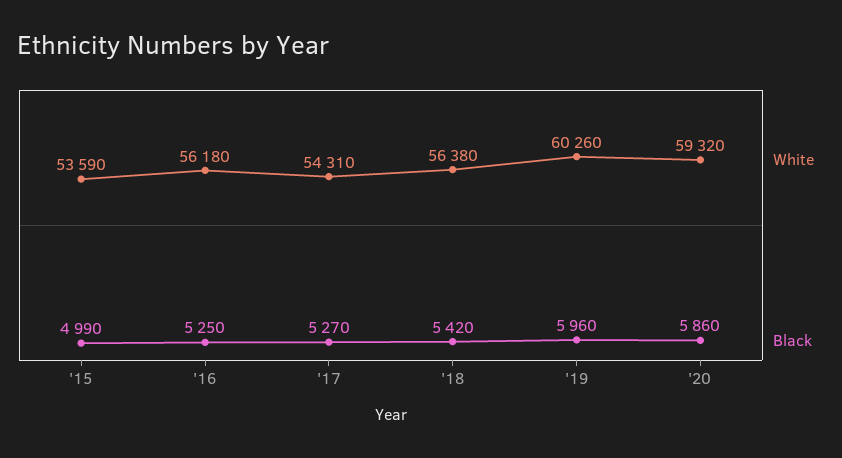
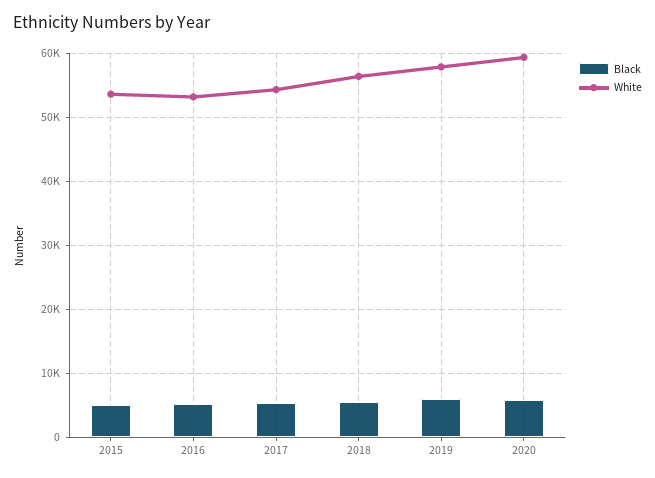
  {
    "White": {
      "'15": 53590,
-     "'16": 56180,
+     "'16": 53000,
      "'17": 54310,
      "'18": 56380,
-     "'19": 60260,
+     "'19": 58000,
      "'20": 59320
    },
    "Black": {
      "'15": 4990,
      "'16": 5250,
      "'17": 5270,
      "'18": 5420,
      "'19": 5960,
      "'20": 5860
    }
  }

